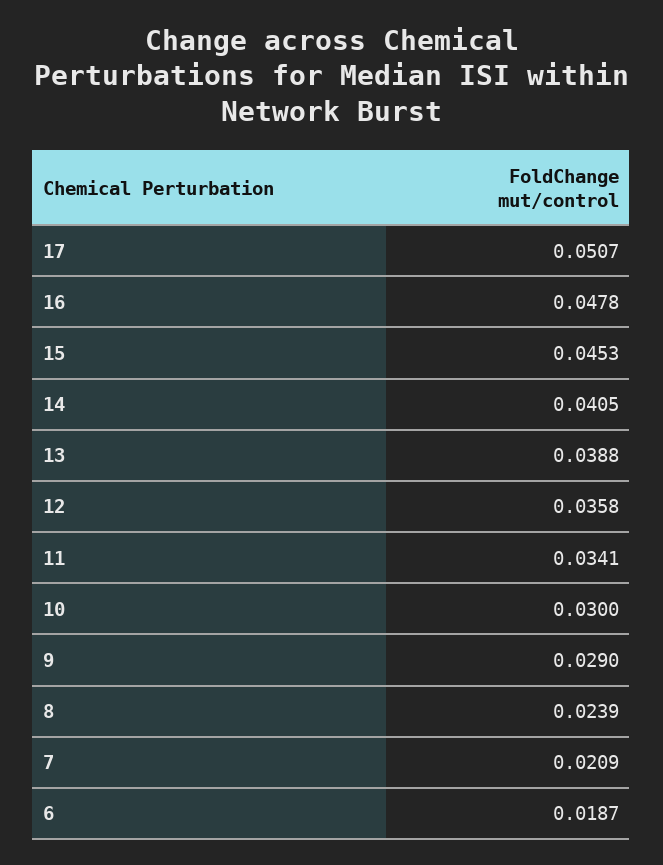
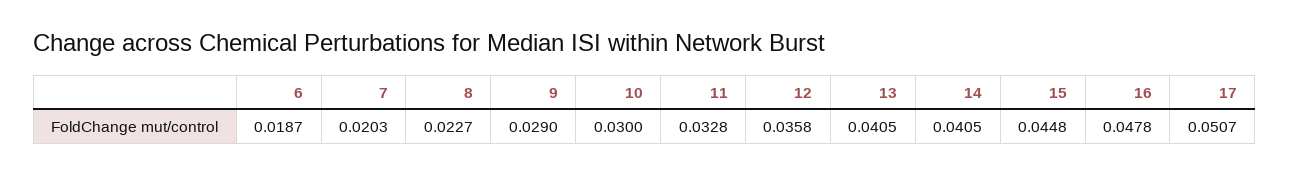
  {
    "17": 0.0507,
    "16": 0.0478,
-   "15": 0.0453,
+   "15": 0.0448,
    "14": 0.0405,
-   "13": 0.0388,
+   "13": 0.0405,
    "12": 0.0358,
-   "11": 0.0341,
+   "11": 0.0328,
    "10": 0.03,
    "9": 0.029,
-   "8": 0.0239,
+   "8": 0.0227,
-   "7": 0.0209,
+   "7": 0.0203,
    "6": 0.0187
  }

